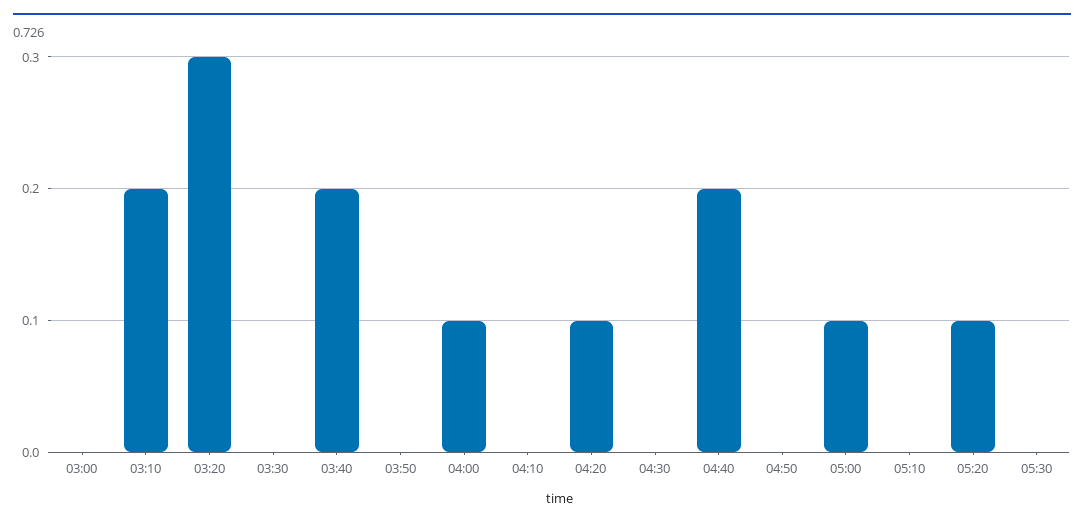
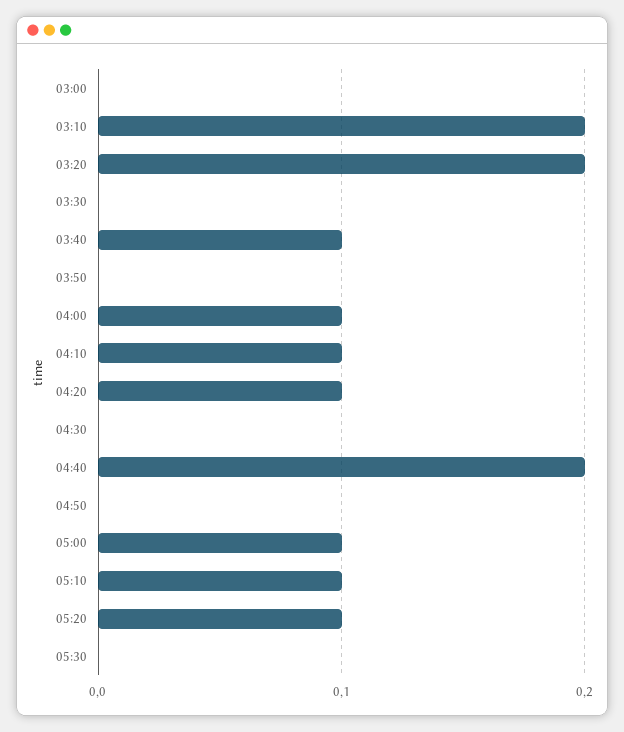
  {
    "03:00": 0,
    "03:10": 0.2,
-   "03:20": 0.3,
+   "03:20": 0.2,
    "03:30": 0,
-   "03:40": 0.2,
+   "03:40": 0.1,
    "03:50": 0,
    "04:00": 0.1,
-   "04:10": 0,
+   "04:10": 0.1,
    "04:20": 0.1,
    "04:30": 0,
    "04:40": 0.2,
    "04:50": 0,
    "05:00": 0.1,
-   "05:10": 0,
+   "05:10": 0.1,
    "05:20": 0.1,
    "05:30": 0
  }

